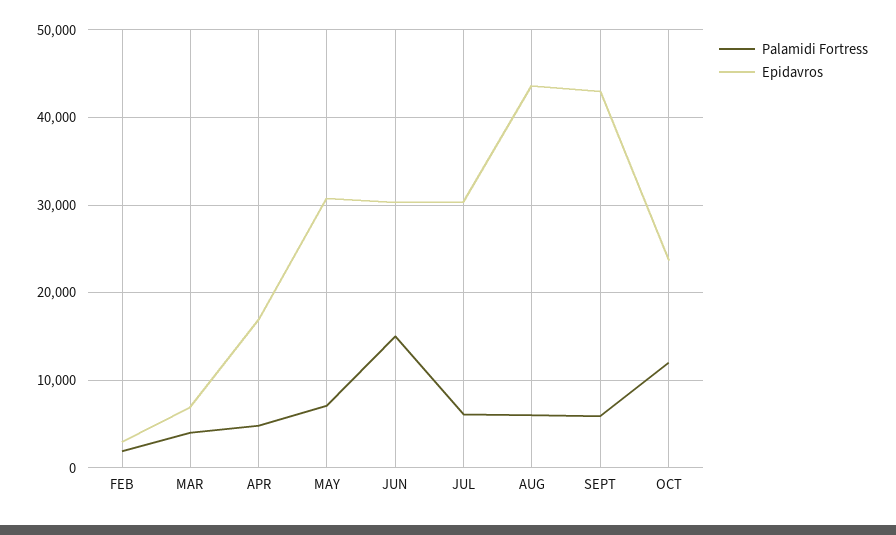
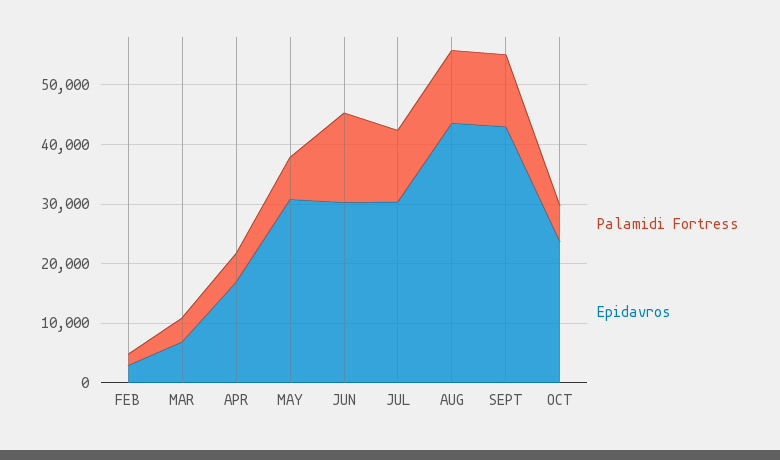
  {
    "Palamidi Fortress": {
      "FEB": 2000,
      "MAR": 4000,
      "APR": 5000,
      "MAY": 7000,
      "JUN": 15000,
-     "JUL": 6000,
+     "JUL": 12000,
-     "AUG": 6000,
+     "AUG": 12000,
-     "SEPT": 6000,
+     "SEPT": 12000,
-     "OCT": 12000
+     "OCT": 6000
    },
    "Epidavros": {
      "FEB": 3000,
      "MAR": 7000,
      "APR": 17000,
      "MAY": 31000,
      "JUN": 30000,
      "JUL": 30000,
      "AUG": 44000,
      "SEPT": 43000,
      "OCT": 24000
    }
  }

